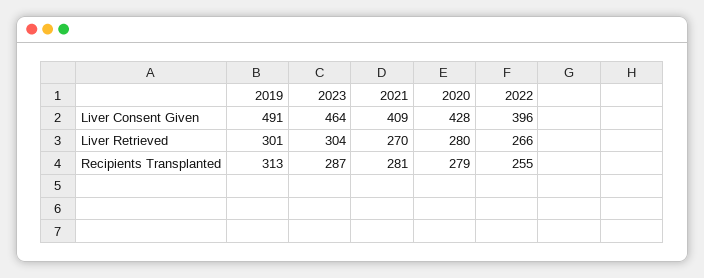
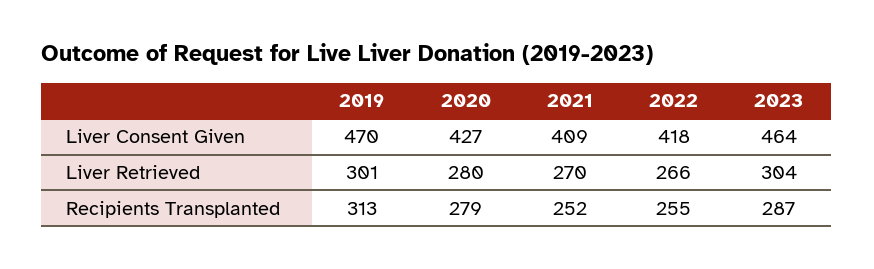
  {
    "2019": {
-     "Liver Consent Given": 491,
+     "Liver Consent Given": 470,
      "Liver Retrieved": 301,
      "Recipients Transplanted": 313
    },
    "2023": {
      "Liver Consent Given": 464,
      "Liver Retrieved": 304,
      "Recipients Transplanted": 287
    },
    "2021": {
      "Liver Consent Given": 409,
      "Liver Retrieved": 270,
-     "Recipients Transplanted": 281
+     "Recipients Transplanted": 252
    },
    "2020": {
-     "Liver Consent Given": 428,
+     "Liver Consent Given": 427,
      "Liver Retrieved": 280,
      "Recipients Transplanted": 279
    },
    "2022": {
-     "Liver Consent Given": 396,
+     "Liver Consent Given": 418,
      "Liver Retrieved": 266,
      "Recipients Transplanted": 255
    }
  }

